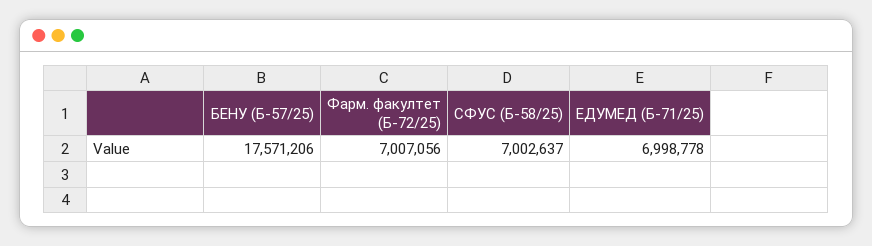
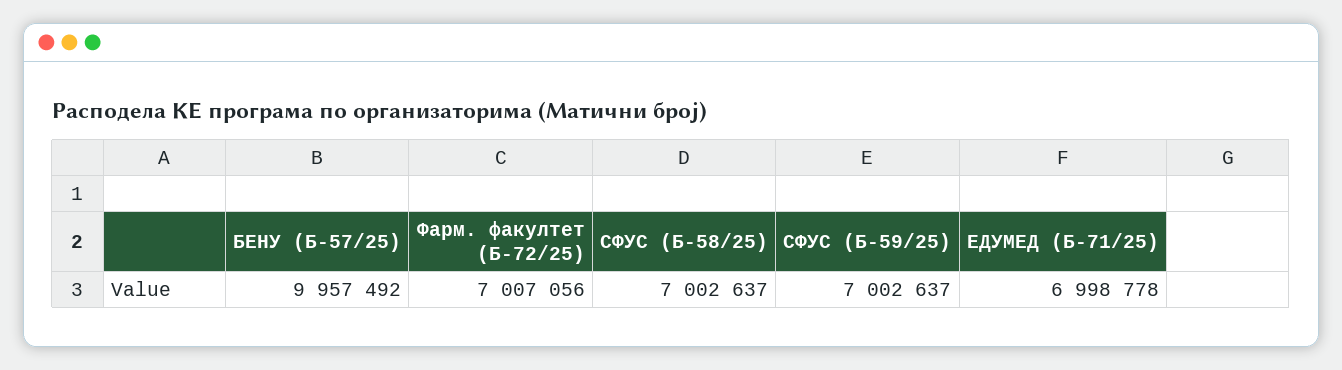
  {
-   "БЕНУ (Б-57/25)": 17571206,
+   "БЕНУ (Б-57/25)": 9957492,
    "Фарм. факултет (Б-72/25)": 7007056,
    "СФУС (Б-58/25)": 7002637,
-   "ЕДУМЕД (Б-71/25)": 6998778
+   "ЕДУМЕД (Б-71/25)": 6998778,
+   "СФУС (Б-59/25)": 7002637
  }

